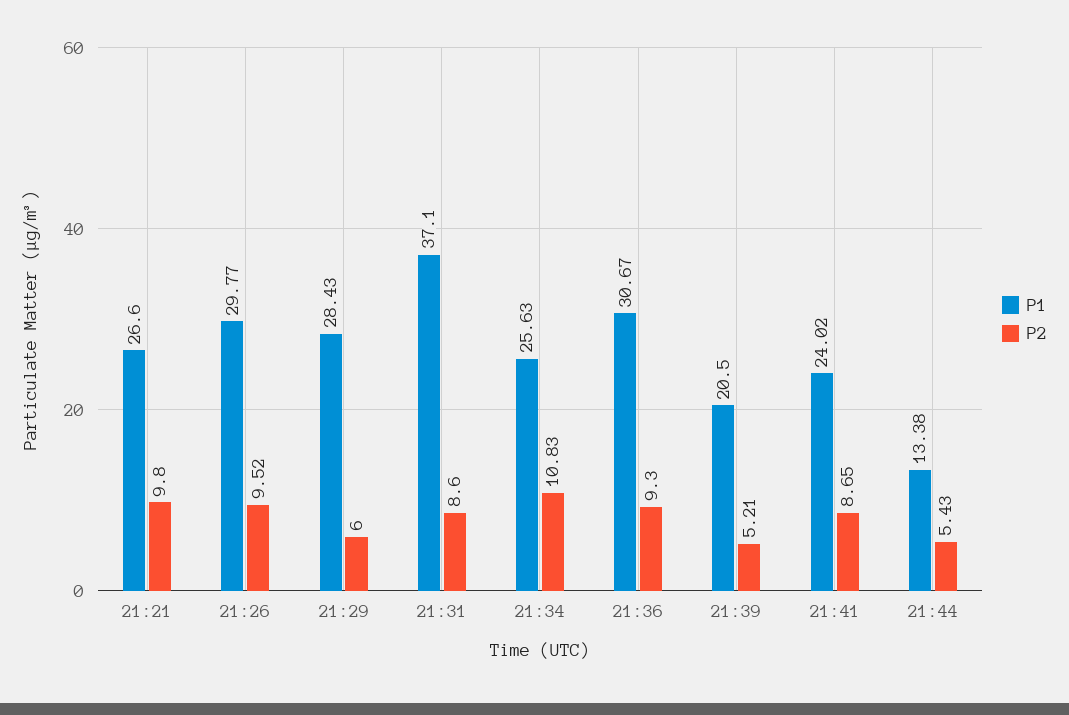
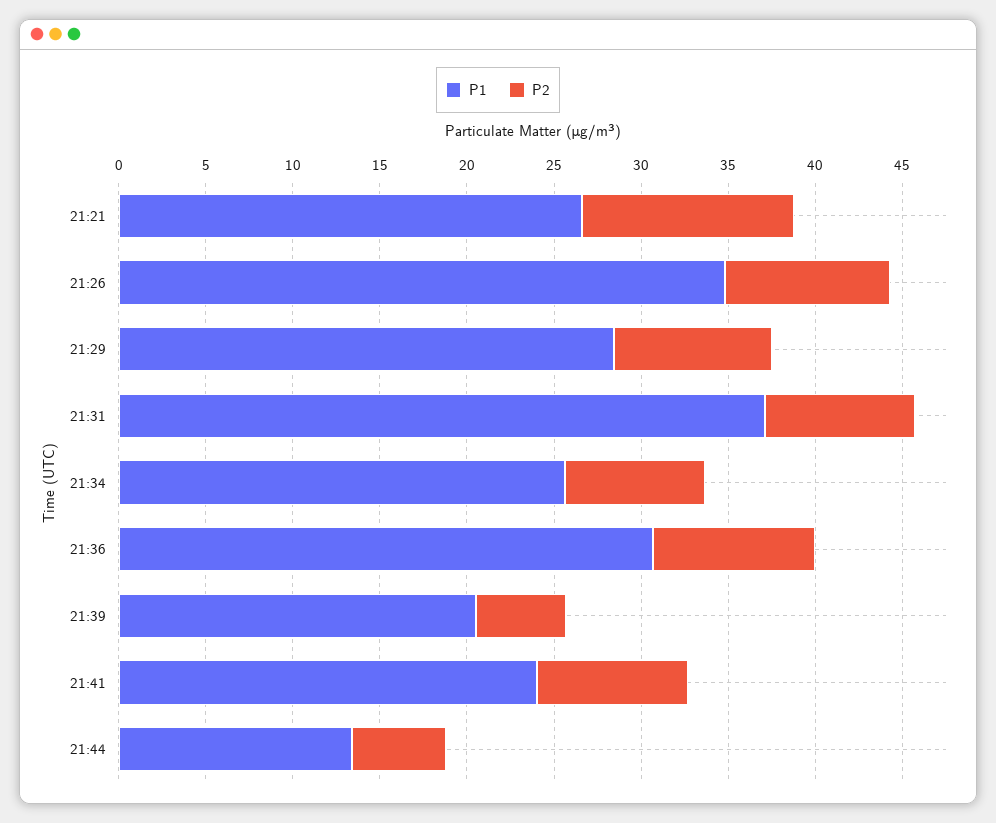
  {
    "P1": {
      "21:21": 26.6,
-     "21:26": 29.77,
+     "21:26": 35,
      "21:29": 28.43,
      "21:31": 37.1,
      "21:34": 25.63,
      "21:36": 30.67,
      "21:39": 20.5,
      "21:41": 24.02,
      "21:44": 13.38
    },
    "P2": {
-     "21:21": 9.8,
+     "21:21": 12,
      "21:26": 9.52,
-     "21:29": 6,
+     "21:29": 9,
      "21:31": 8.6,
-     "21:34": 10.83,
+     "21:34": 8,
      "21:36": 9.3,
      "21:39": 5.21,
      "21:41": 8.65,
      "21:44": 5.43
    }
  }

